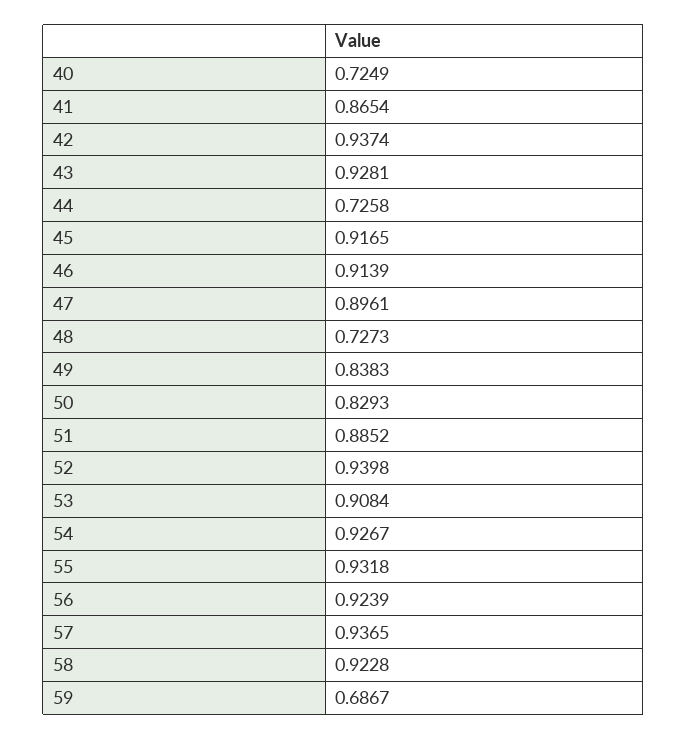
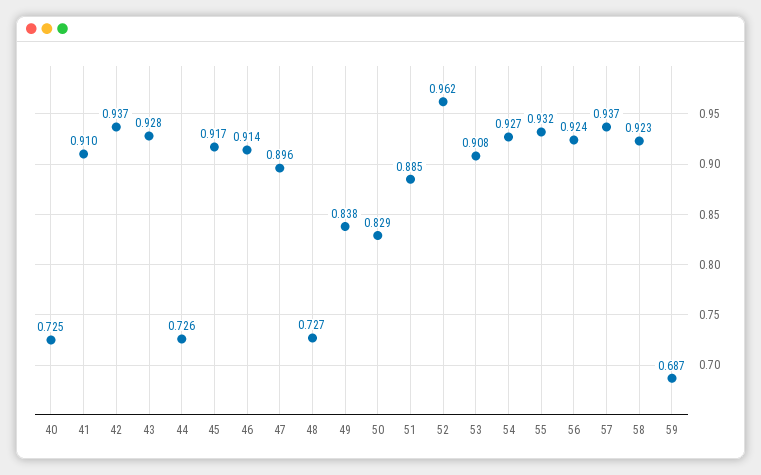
  {
    "40": 0.7249,
-   "41": 0.8654,
+   "41": 0.91,
    "42": 0.9374,
    "43": 0.9281,
    "44": 0.7258,
    "45": 0.9165,
    "46": 0.9139,
    "47": 0.8961,
    "48": 0.7273,
    "49": 0.8383,
    "50": 0.8293,
    "51": 0.8852,
-   "52": 0.9398,
+   "52": 0.962,
    "53": 0.9084,
    "54": 0.9267,
    "55": 0.9318,
    "56": 0.9239,
    "57": 0.9365,
    "58": 0.9228,
    "59": 0.6867
  }

